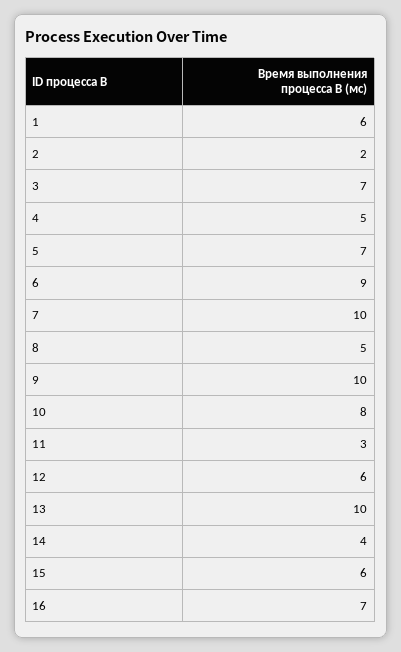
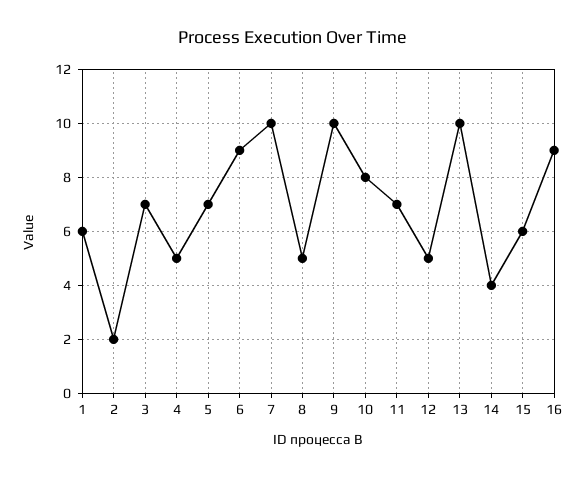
  {
    "1": 6,
    "2": 2,
    "3": 7,
    "4": 5,
    "5": 7,
    "6": 9,
    "7": 10,
    "8": 5,
    "9": 10,
    "10": 8,
-   "11": 3,
+   "11": 7,
-   "12": 6,
+   "12": 5,
    "13": 10,
    "14": 4,
    "15": 6,
-   "16": 7
+   "16": 9
  }

